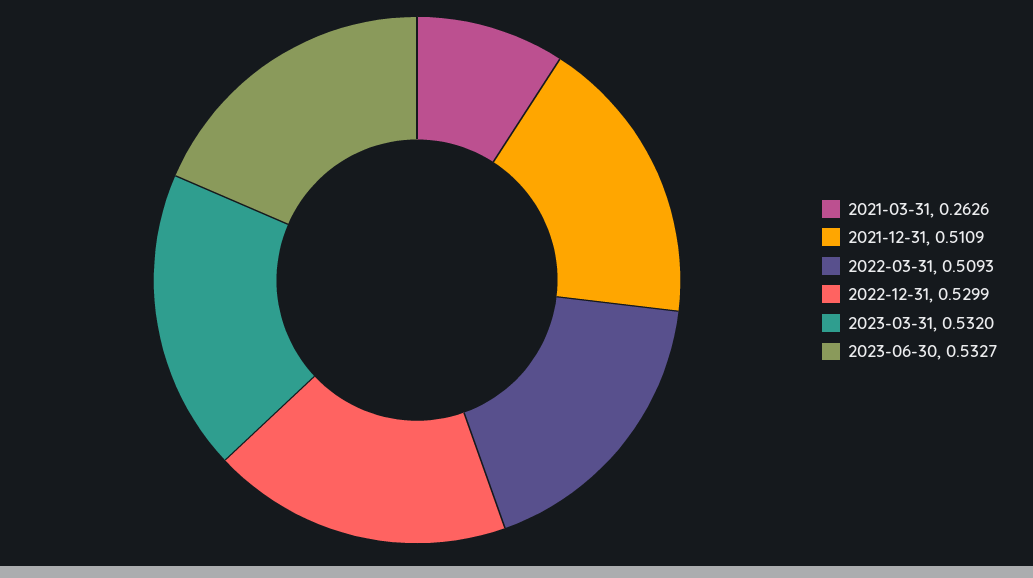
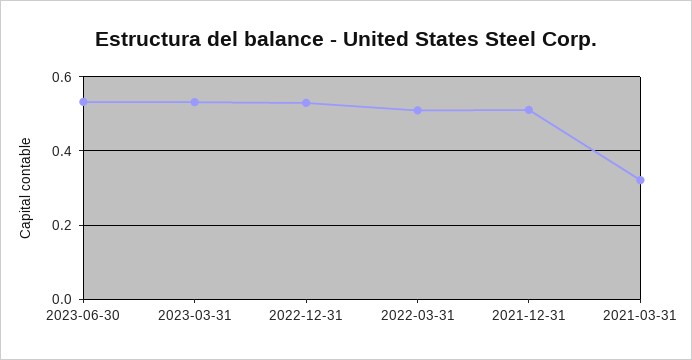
  {
-   "2021-03-31": 0.2626,
+   "2021-03-31": 0.32,
    "2021-12-31": 0.5109,
    "2022-03-31": 0.5093,
    "2022-12-31": 0.5299,
    "2023-03-31": 0.532,
    "2023-06-30": 0.5327
  }

